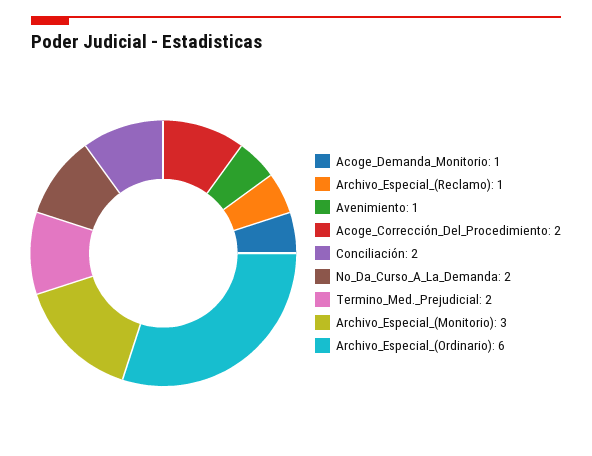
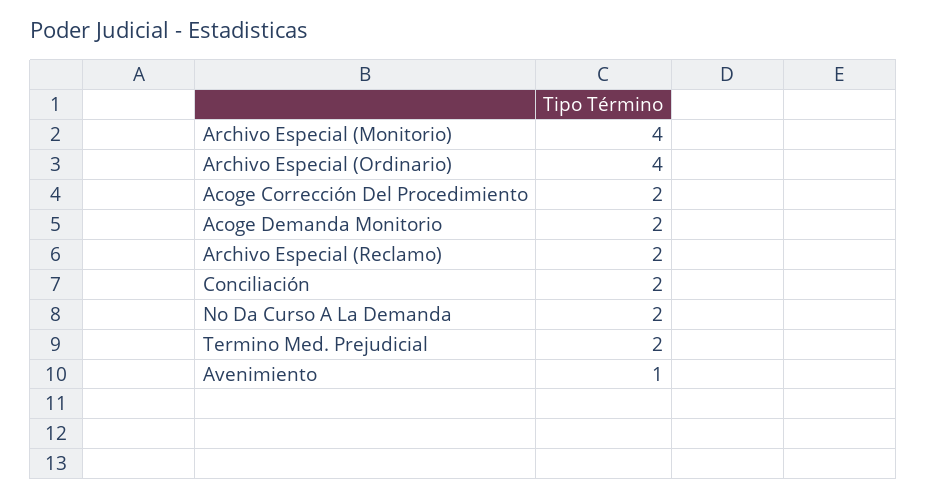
  {
-   "Acoge_Demanda_Monitorio": 1,
+   "Acoge_Demanda_Monitorio": 2,
-   "Archivo_Especial_(Reclamo)": 1,
+   "Archivo_Especial_(Reclamo)": 2,
    "Avenimiento": 1,
    "Acoge_Corrección_Del_Procedimiento": 2,
    "Conciliación": 2,
    "No_Da_Curso_A_La_Demanda": 2,
    "Termino_Med._Prejudicial": 2,
-   "Archivo_Especial_(Monitorio)": 3,
+   "Archivo_Especial_(Monitorio)": 4,
-   "Archivo_Especial_(Ordinario)": 6
+   "Archivo_Especial_(Ordinario)": 4
  }

